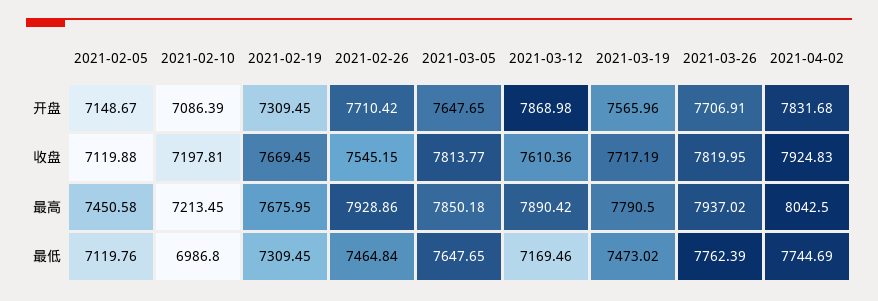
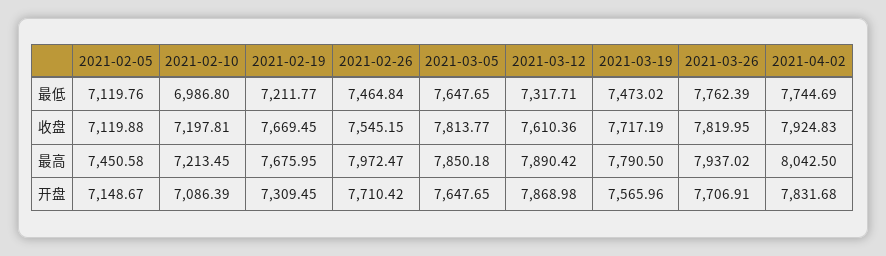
  {
    "2021-02-05": {
      "开盘": 7148.67,
      "收盘": 7119.88,
      "最高": 7450.58,
      "最低": 7119.76
    },
    "2021-02-10": {
      "开盘": 7086.39,
      "收盘": 7197.81,
      "最高": 7213.45,
      "最低": 6986.8
    },
    "2021-02-19": {
      "开盘": 7309.45,
      "收盘": 7669.45,
      "最高": 7675.95,
-     "最低": 7309.45
+     "最低": 7211.77
    },
    "2021-02-26": {
      "开盘": 7710.42,
      "收盘": 7545.15,
-     "最高": 7928.86,
+     "最高": 7972.47,
      "最低": 7464.84
    },
    "2021-03-05": {
      "开盘": 7647.65,
      "收盘": 7813.77,
      "最高": 7850.18,
      "最低": 7647.65
    },
    "2021-03-12": {
      "开盘": 7868.98,
      "收盘": 7610.36,
      "最高": 7890.42,
-     "最低": 7169.46
+     "最低": 7317.71
    },
    "2021-03-19": {
      "开盘": 7565.96,
      "收盘": 7717.19,
      "最高": 7790.5,
      "最低": 7473.02
    },
    "2021-03-26": {
      "开盘": 7706.91,
      "收盘": 7819.95,
      "最高": 7937.02,
      "最低": 7762.39
    },
    "2021-04-02": {
      "开盘": 7831.68,
      "收盘": 7924.83,
      "最高": 8042.5,
      "最低": 7744.69
    }
  }

